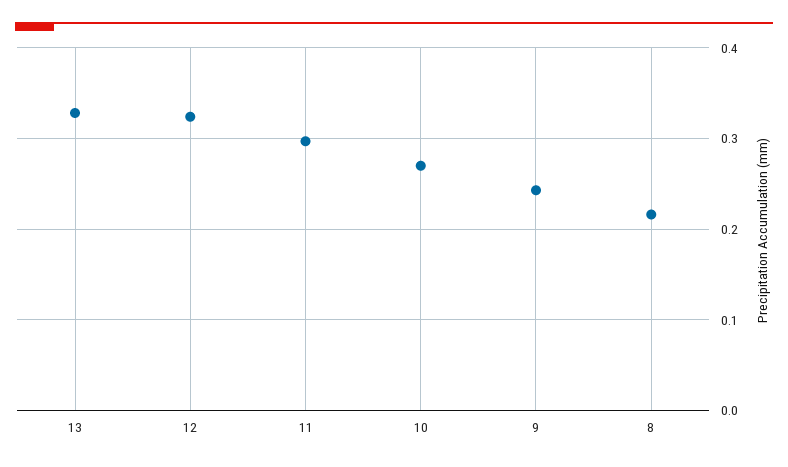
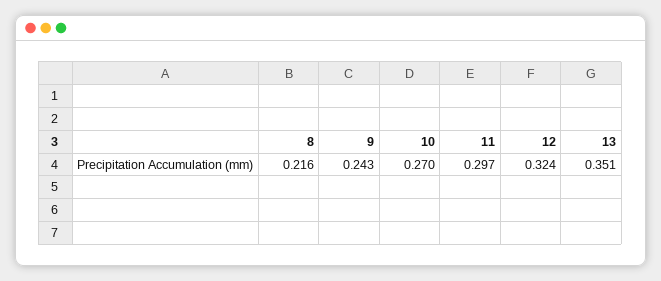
  {
-   "13": 0.33,
+   "13": 0.351,
    "12": 0.324,
    "11": 0.297,
    "10": 0.27,
    "9": 0.243,
    "8": 0.216
  }

